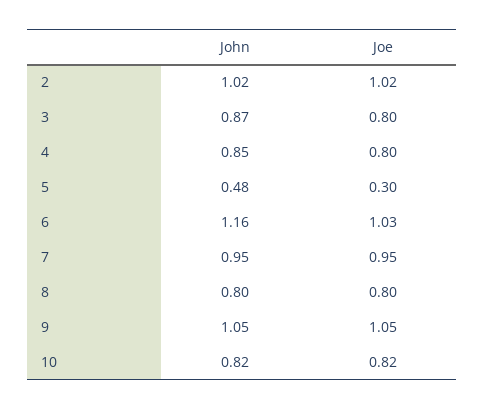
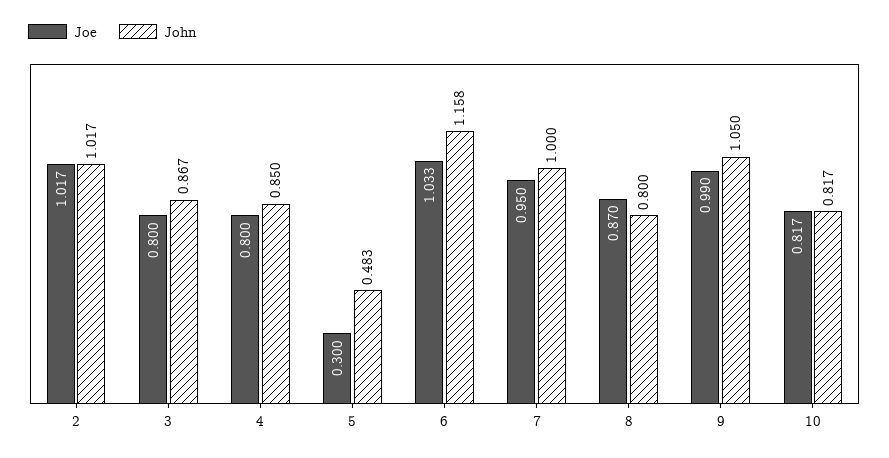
  {
    "John": {
      "2": 1.017,
      "3": 0.867,
      "4": 0.85,
      "5": 0.483,
      "6": 1.158,
-     "7": 0.95,
+     "7": 1,
      "8": 0.8,
      "9": 1.05,
      "10": 0.817
    },
    "Joe": {
      "2": 1.017,
      "3": 0.8,
      "4": 0.8,
      "5": 0.3,
      "6": 1.033,
      "7": 0.95,
-     "8": 0.8,
+     "8": 0.87,
-     "9": 1.05,
+     "9": 0.99,
      "10": 0.817
    }
  }

